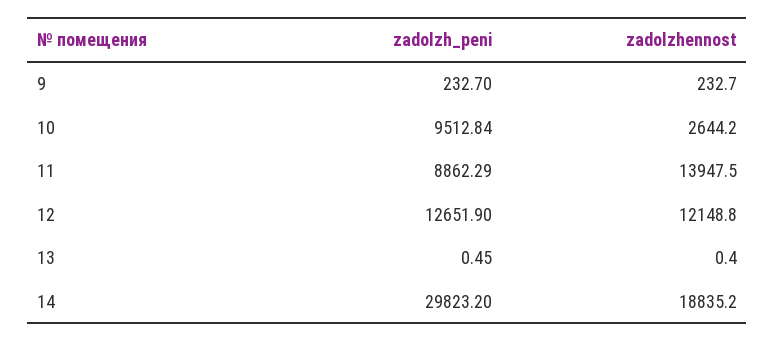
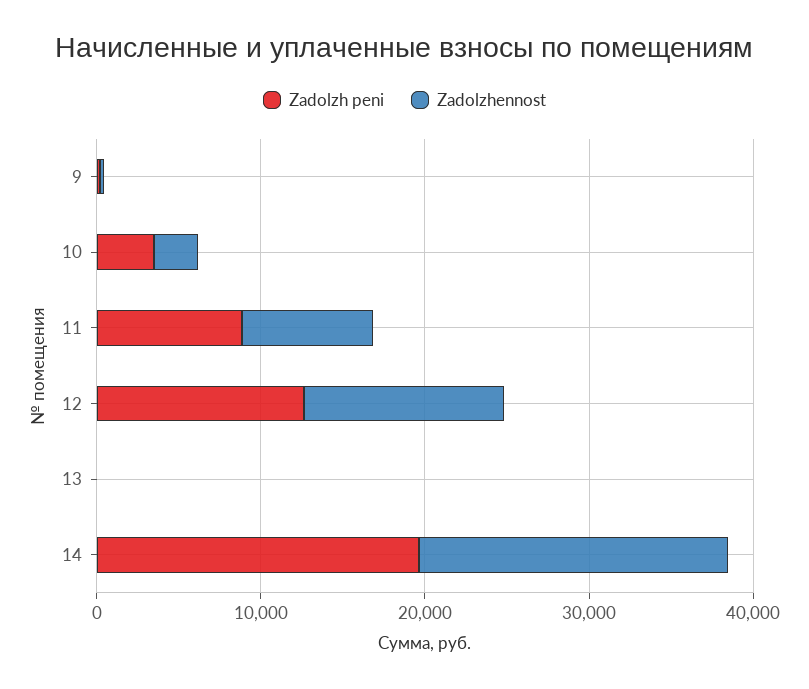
  {
    "zadolzh_peni": {
      "9": 232.7,
-     "10": 9512.84,
+     "10": 4000,
      "11": 8862.29,
      "12": 12651.9,
      "13": 0.45,
-     "14": 29823.2
+     "14": 20000
    },
    "zadolzhennost": {
      "9": 232.7,
      "10": 2644.2,
-     "11": 13947.5,
+     "11": 8000,
      "12": 12148.8,
      "13": 0.4,
      "14": 18835.2
    }
  }

